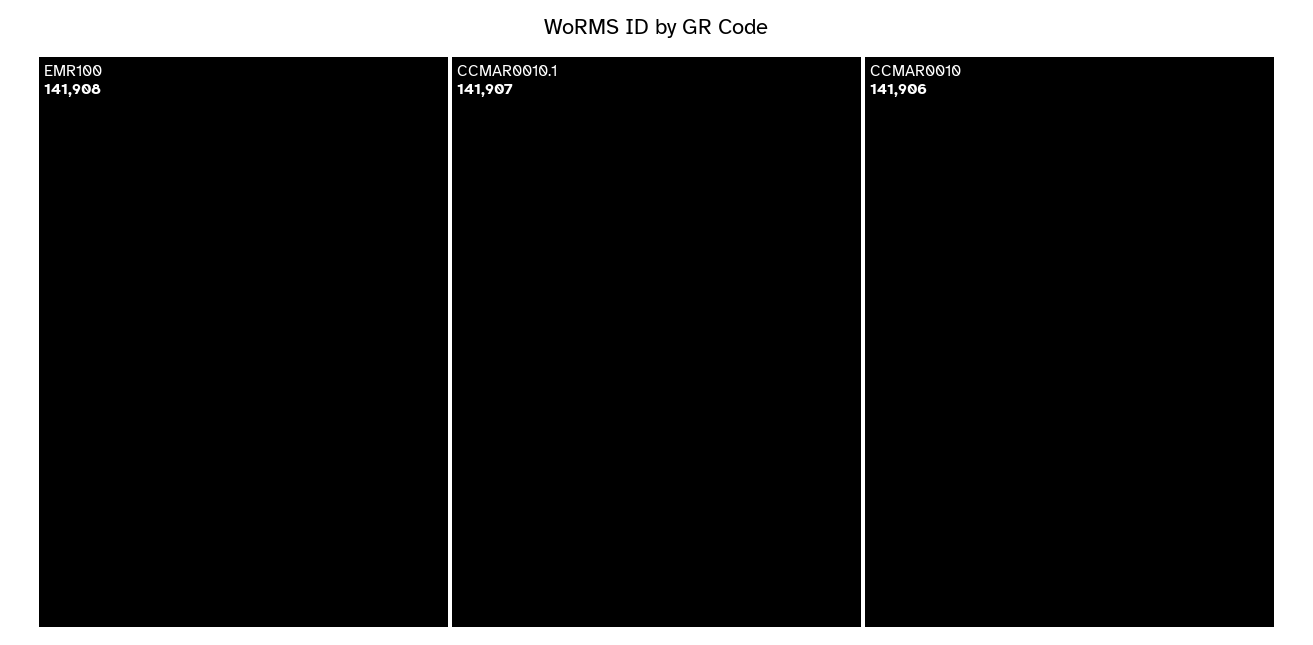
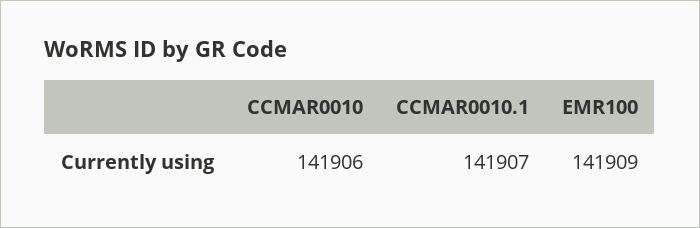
  {
-   "EMR100": 141908,
+   "EMR100": 141909,
    "CCMAR0010.1": 141907,
    "CCMAR0010": 141906
  }

